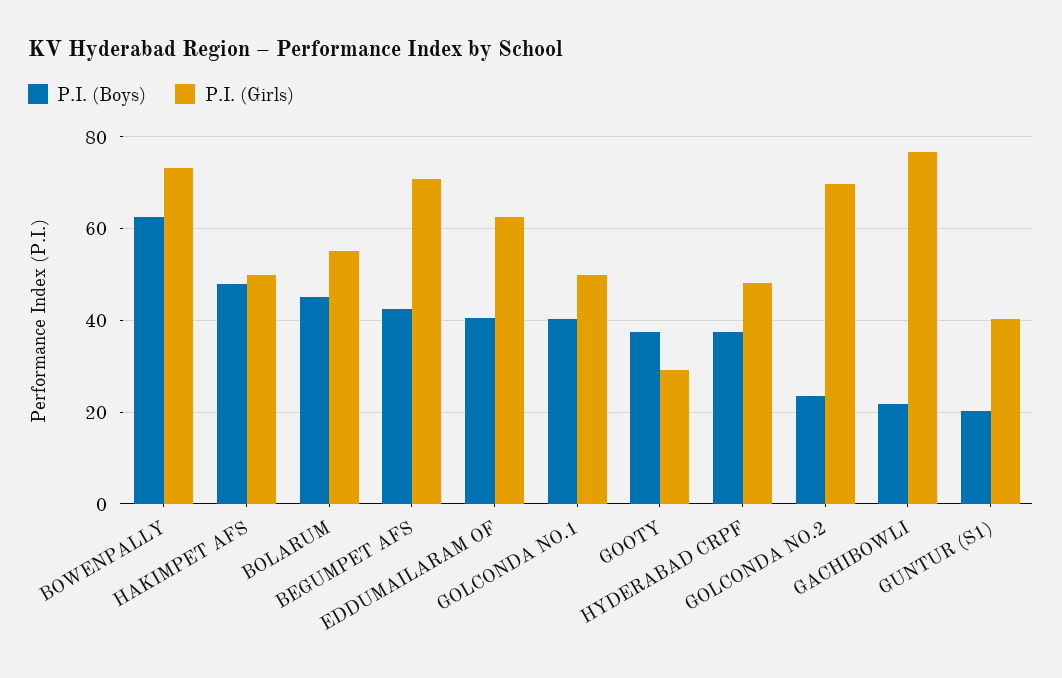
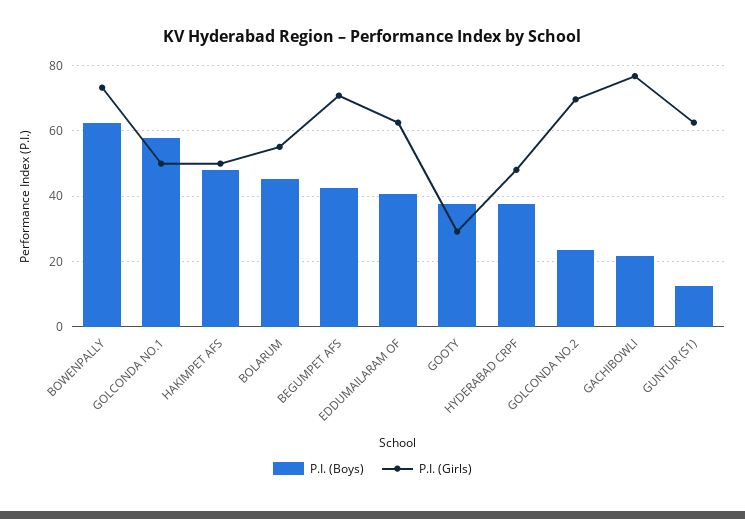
  {
    "P.I. (Boys)": {
      "BOWENPALLY": 62,
      "HAKIMPET AFS": 48,
      "BOLARUM": 46,
      "BEGUMPET AFS": 42,
      "EDDUMAILARAM OF": 40,
-     "GOLCONDA NO.1": 40,
+     "GOLCONDA NO.1": 58,
      "GOOTY": 38,
      "HYDERABAD CRPF": 38,
      "GOLCONDA NO.2": 24,
      "GACHIBOWLI": 22,
-     "GUNTUR (S1)": 20
+     "GUNTUR (S1)": 12
    },
    "P.I. (Girls)": {
      "BOWENPALLY": 74,
      "HAKIMPET AFS": 50,
      "BOLARUM": 56,
      "BEGUMPET AFS": 70,
      "EDDUMAILARAM OF": 62,
      "GOLCONDA NO.1": 50,
      "GOOTY": 30,
      "HYDERABAD CRPF": 48,
      "GOLCONDA NO.2": 70,
      "GACHIBOWLI": 76,
-     "GUNTUR (S1)": 40
+     "GUNTUR (S1)": 62
    }
  }

